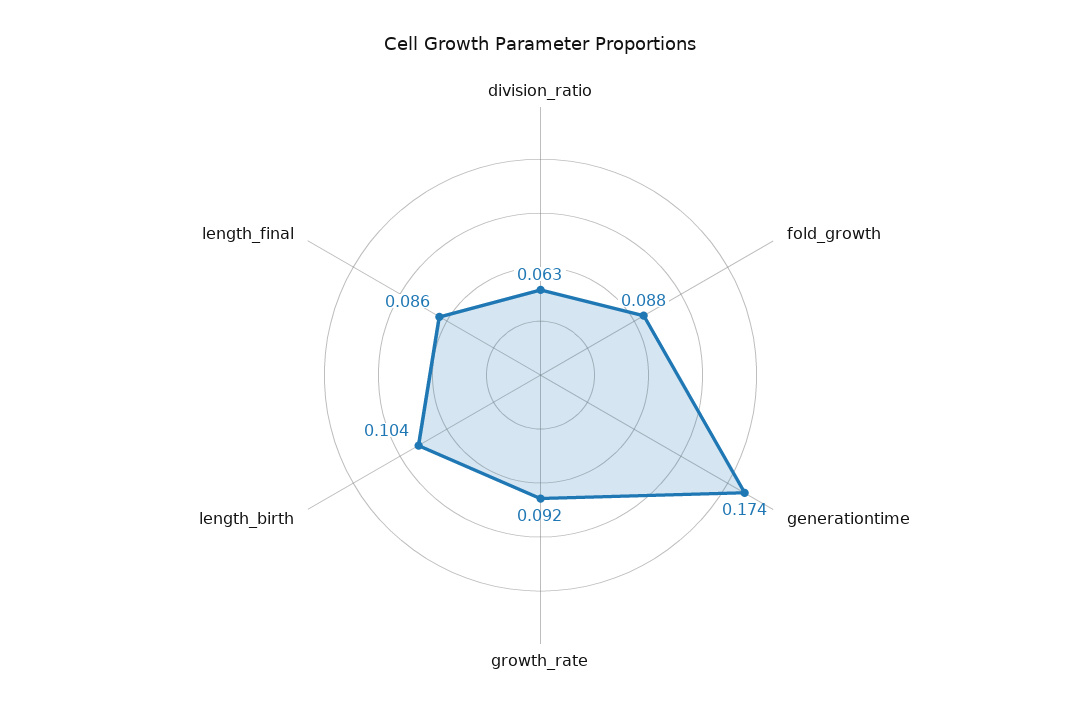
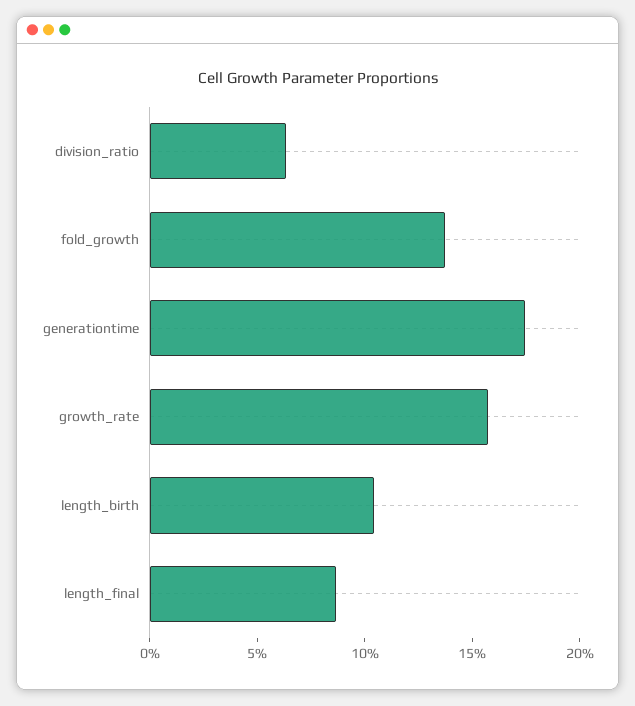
  {
    "division_ratio": 0.063,
-   "fold_growth": 0.088,
+   "fold_growth": 0.14,
    "generationtime": 0.174,
-   "growth_rate": 0.092,
+   "growth_rate": 0.16,
    "length_birth": 0.104,
    "length_final": 0.086
  }

